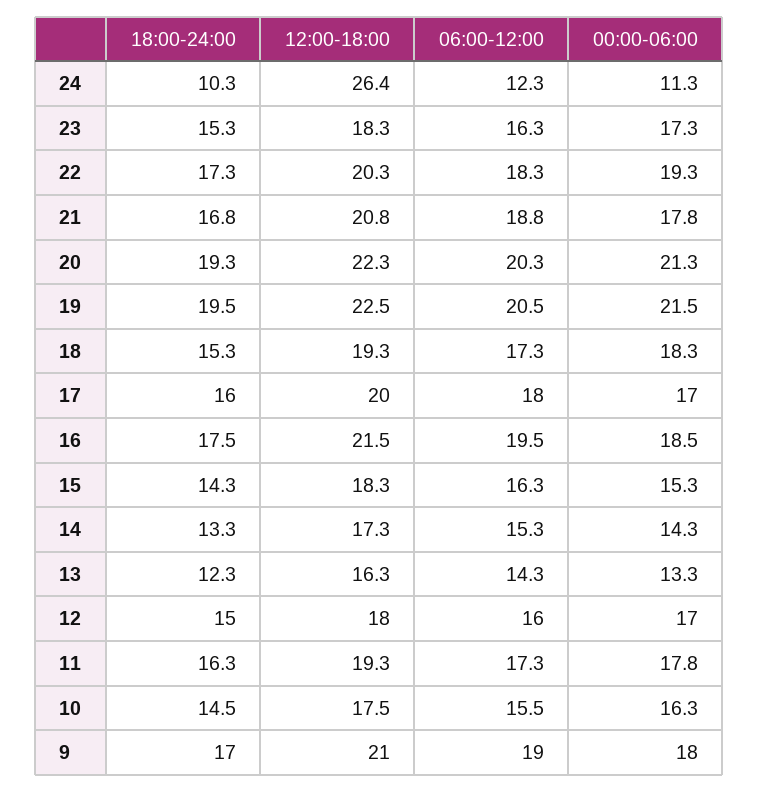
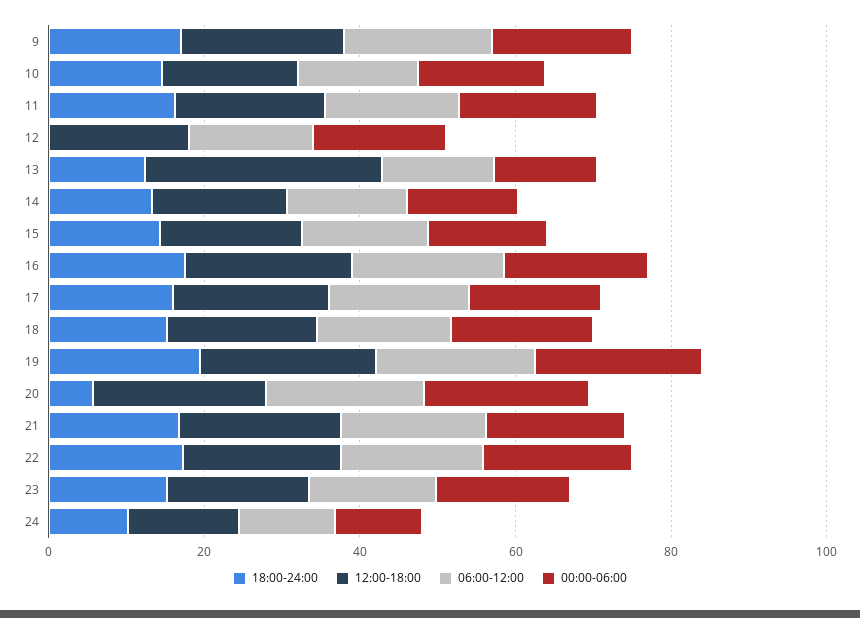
  {
    "18:00-24:00": {
      "24": 10.3,
      "23": 15.3,
      "22": 17.3,
      "21": 16.8,
-     "20": 19.3,
+     "20": 5,
      "19": 19.5,
      "18": 15.3,
      "17": 16,
      "16": 17.5,
      "15": 14.3,
      "14": 13.3,
      "13": 12.3,
-     "12": 15,
+     "12": 0,
      "11": 16.3,
      "10": 14.5,
      "9": 17
    },
    "12:00-18:00": {
-     "24": 26.4,
+     "24": 15,
      "23": 18.3,
      "22": 20.3,
      "21": 20.8,
      "20": 22.3,
      "19": 22.5,
      "18": 19.3,
      "17": 20,
      "16": 21.5,
      "15": 18.3,
      "14": 17.3,
-     "13": 16.3,
+     "13": 30,
      "12": 18,
      "11": 19.3,
      "10": 17.5,
      "9": 21
    },
    "06:00-12:00": {
      "24": 12.3,
      "23": 16.3,
      "22": 18.3,
      "21": 18.8,
      "20": 20.3,
      "19": 20.5,
      "18": 17.3,
      "17": 18,
      "16": 19.5,
      "15": 16.3,
      "14": 15.3,
      "13": 14.3,
      "12": 16,
      "11": 17.3,
      "10": 15.5,
      "9": 19
    },
    "00:00-06:00": {
      "24": 11.3,
      "23": 17.3,
      "22": 19.3,
      "21": 17.8,
      "20": 21.3,
      "19": 21.5,
      "18": 18.3,
      "17": 17,
      "16": 18.5,
      "15": 15.3,
      "14": 14.3,
      "13": 13.3,
      "12": 17,
      "11": 17.8,
      "10": 16.3,
      "9": 18
    }
  }

